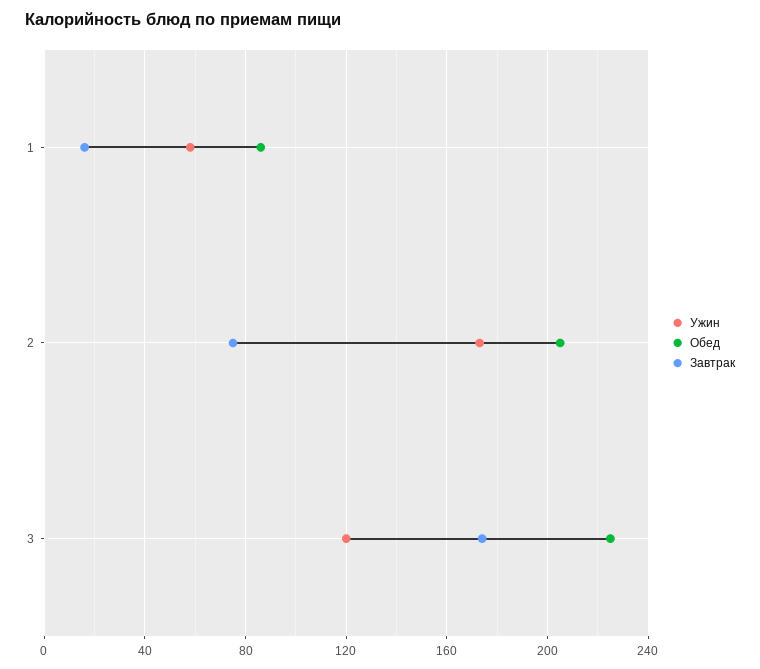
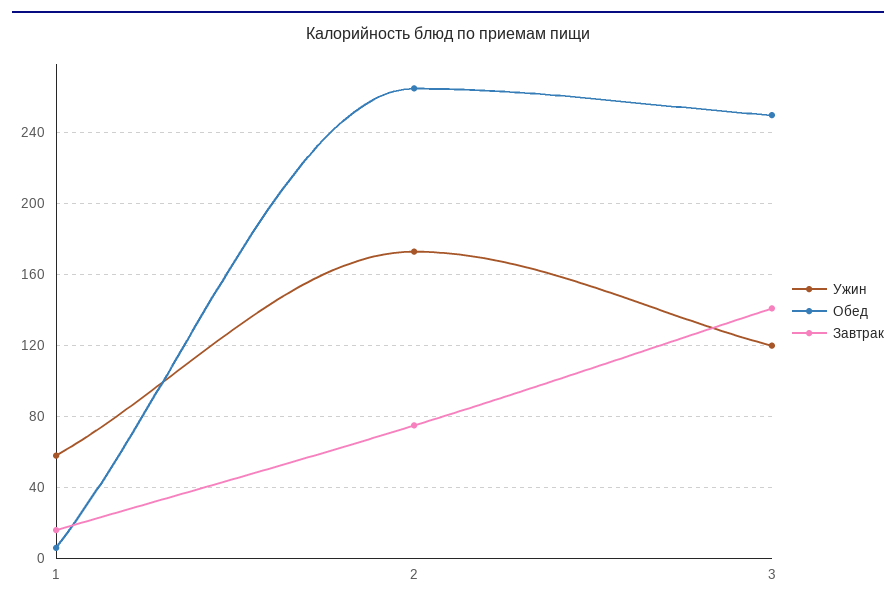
  {
    "Ужин": {
      "1": 60,
      "2": 175,
      "3": 120
    },
    "Обед": {
-     "1": 85,
+     "1": 5,
-     "2": 205,
+     "2": 265,
-     "3": 225
+     "3": 250
    },
    "Завтрак": {
      "1": 15,
      "2": 75,
-     "3": 175
+     "3": 140
    }
  }

